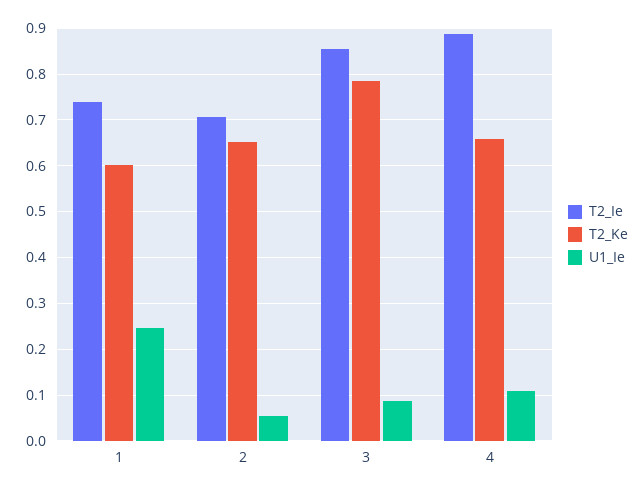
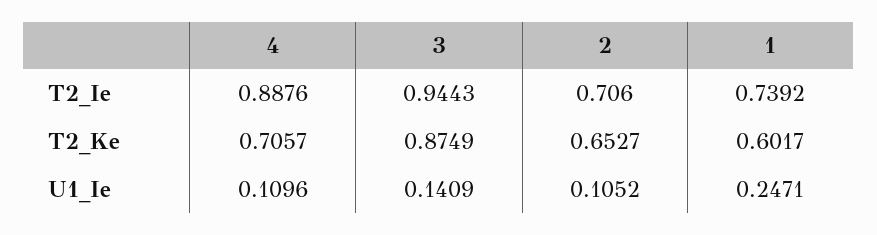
  {
    "T2_Ie": {
      "1": 0.7392,
      "2": 0.706,
-     "3": 0.86,
+     "3": 0.9443,
      "4": 0.8876
    },
    "T2_Ke": {
      "1": 0.6017,
      "2": 0.6527,
-     "3": 0.78,
+     "3": 0.8749,
-     "4": 0.66
+     "4": 0.7057
    },
    "U1_Ie": {
      "1": 0.2471,
-     "2": 0.06,
+     "2": 0.1052,
-     "3": 0.08,
+     "3": 0.1409,
      "4": 0.1096
    }
  }

